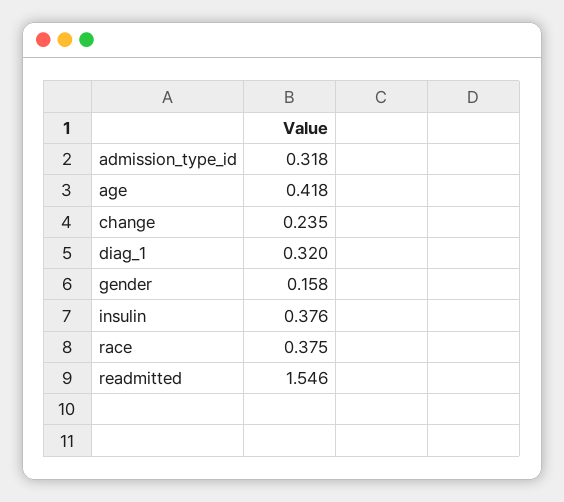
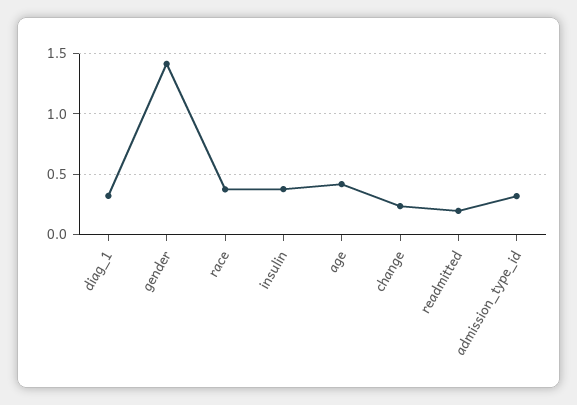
  {
    "admission_type_id": 0.318,
    "age": 0.418,
    "change": 0.235,
    "diag_1": 0.32,
-   "gender": 0.158,
+   "gender": 1.4,
    "insulin": 0.376,
    "race": 0.375,
-   "readmitted": 1.546
+   "readmitted": 0.2
  }

